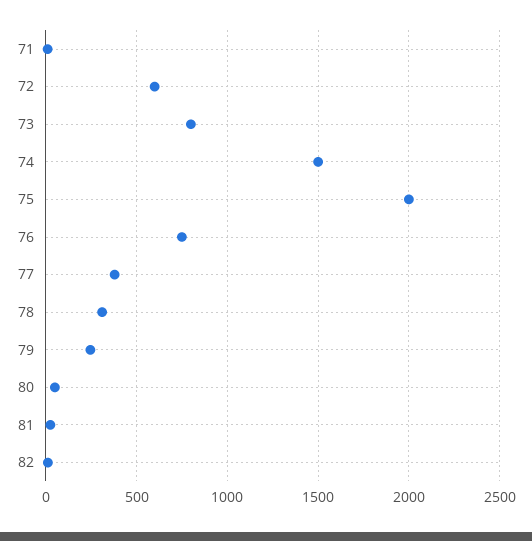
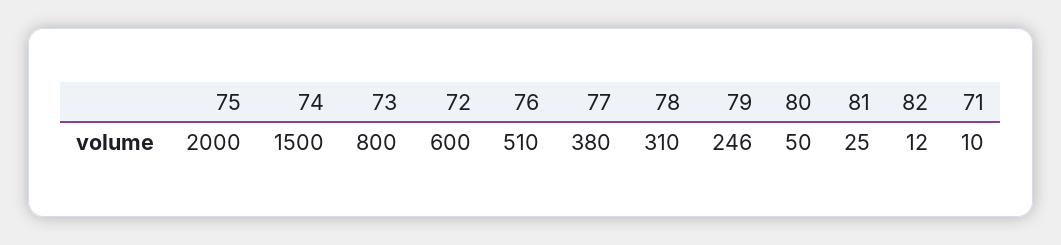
  {
    "71": 10,
    "72": 600,
    "73": 800,
    "74": 1500,
    "75": 2000,
-   "76": 750,
+   "76": 510,
    "77": 380,
    "78": 310,
    "79": 246,
    "80": 50,
    "81": 25,
    "82": 12
  }

